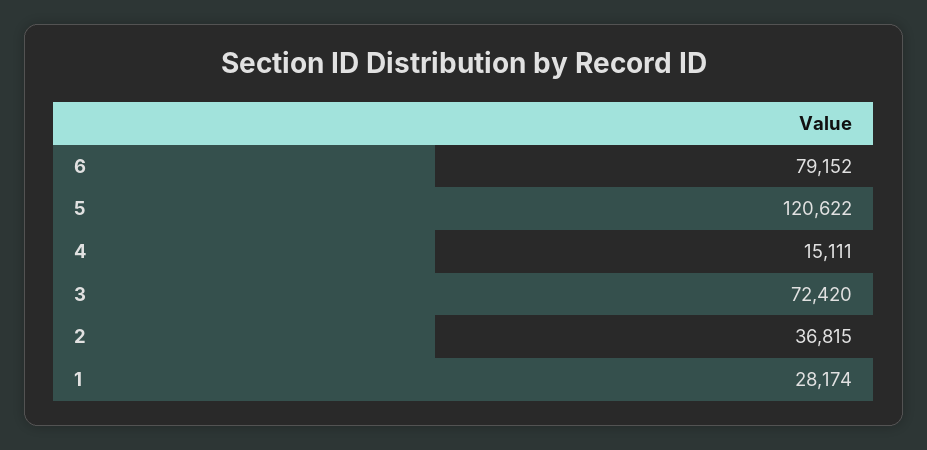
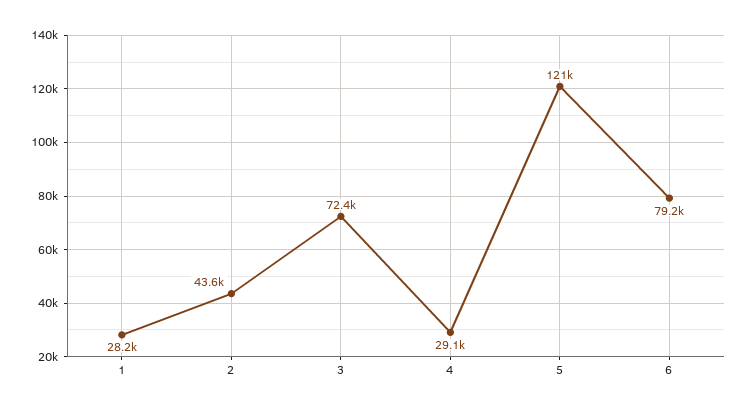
  {
    "6": 79152,
    "5": 120622,
-   "4": 15111,
+   "4": 29100,
    "3": 72420,
-   "2": 36815,
+   "2": 43600,
    "1": 28174
  }

